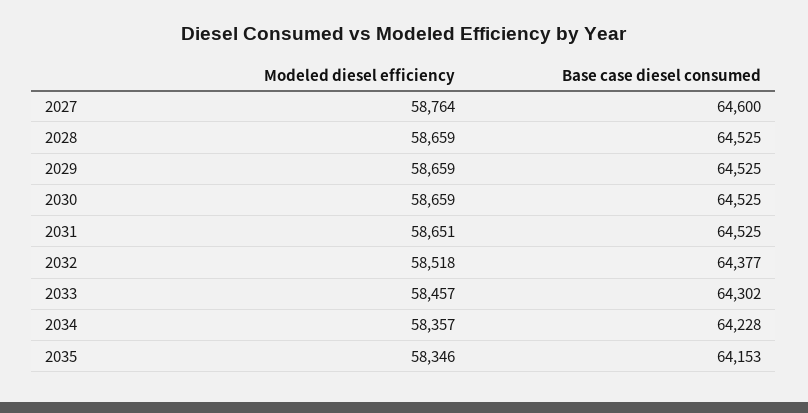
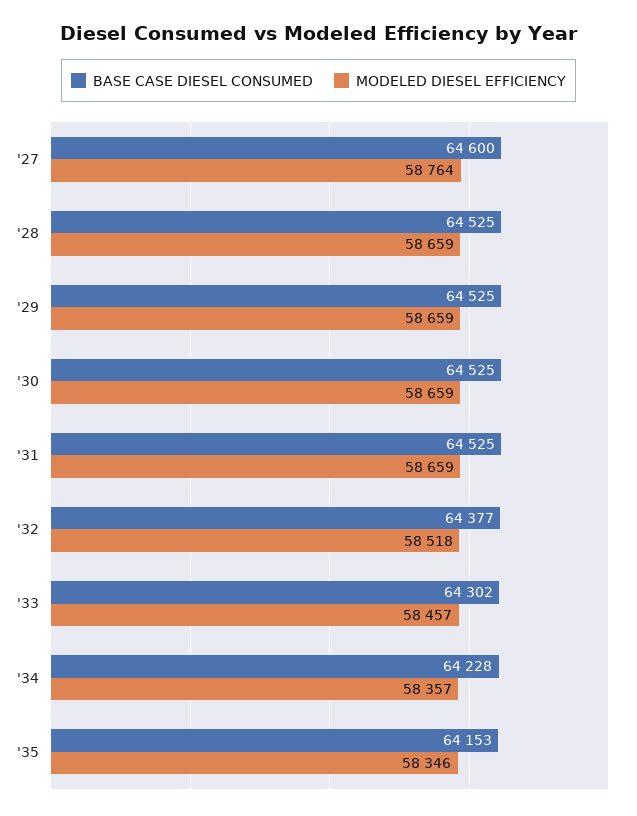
  {
    "Modeled diesel efficiency": {
      "2027": 58764,
      "2028": 58659,
      "2029": 58659,
      "2030": 58659,
-     "2031": 58651,
+     "2031": 58659,
      "2032": 58518,
      "2033": 58457,
      "2034": 58357,
      "2035": 58346
    },
    "Base case diesel consumed": {
      "2027": 64600,
      "2028": 64525,
      "2029": 64525,
      "2030": 64525,
      "2031": 64525,
      "2032": 64377,
      "2033": 64302,
      "2034": 64228,
      "2035": 64153
    }
  }

